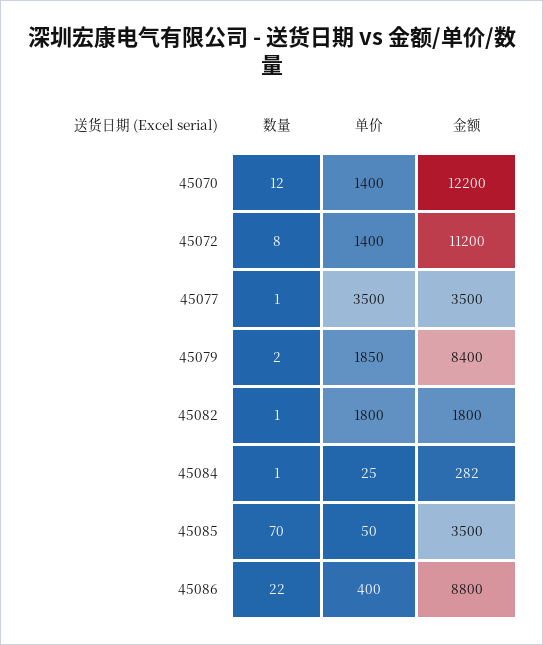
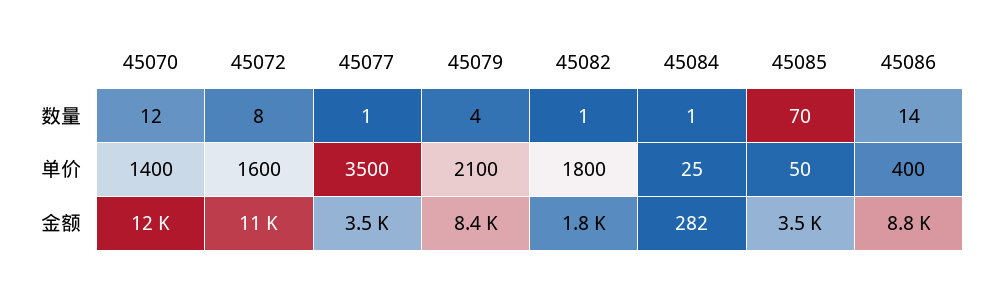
  {
    "数量": {
      "45070": 12,
      "45072": 8,
      "45077": 1,
-     "45079": 2,
+     "45079": 4,
      "45082": 1,
      "45084": 1,
      "45085": 70,
-     "45086": 22
+     "45086": 14
    },
    "单价": {
      "45070": 1400,
-     "45072": 1400,
+     "45072": 1600,
      "45077": 3500,
-     "45079": 1850,
+     "45079": 2100,
      "45082": 1800,
      "45084": 25,
      "45085": 50,
      "45086": 400
    },
    "金额": {
      "45070": 12200,
      "45072": 11200,
      "45077": 3500,
      "45079": 8400,
      "45082": 1800,
      "45084": 282,
      "45085": 3500,
      "45086": 8800
    }
  }

